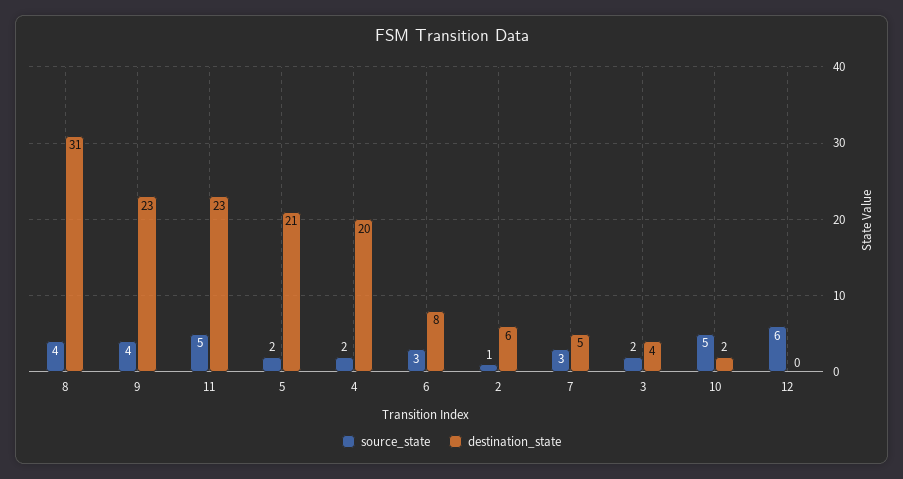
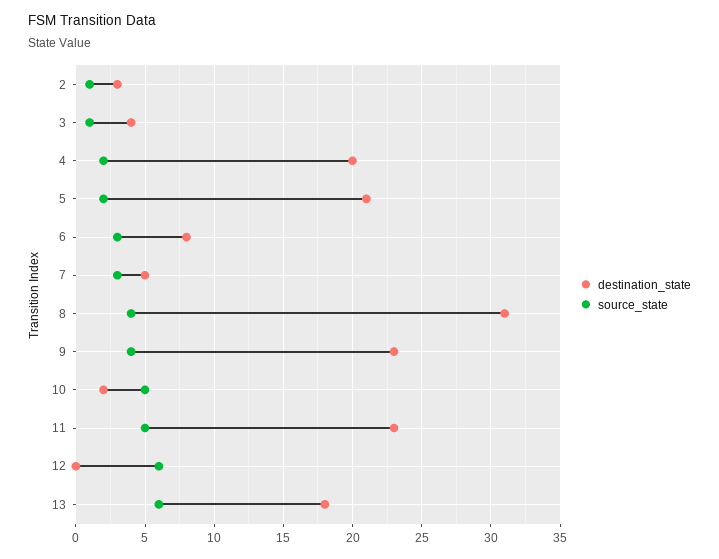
  {
    "source_state": {
      "8": 4,
      "9": 4,
      "11": 5,
      "5": 2,
      "4": 2,
      "6": 3,
      "2": 1,
      "7": 3,
-     "3": 2,
+     "3": 1,
      "10": 5,
-     "12": 6
+     "12": 6,
+     "13": 6
    },
    "destination_state": {
      "8": 31,
      "9": 23,
      "11": 23,
      "5": 21,
      "4": 20,
      "6": 8,
-     "2": 6,
+     "2": 3,
      "7": 5,
      "3": 4,
      "10": 2,
-     "12": 0
+     "12": 0,
+     "13": 18
    }
  }

